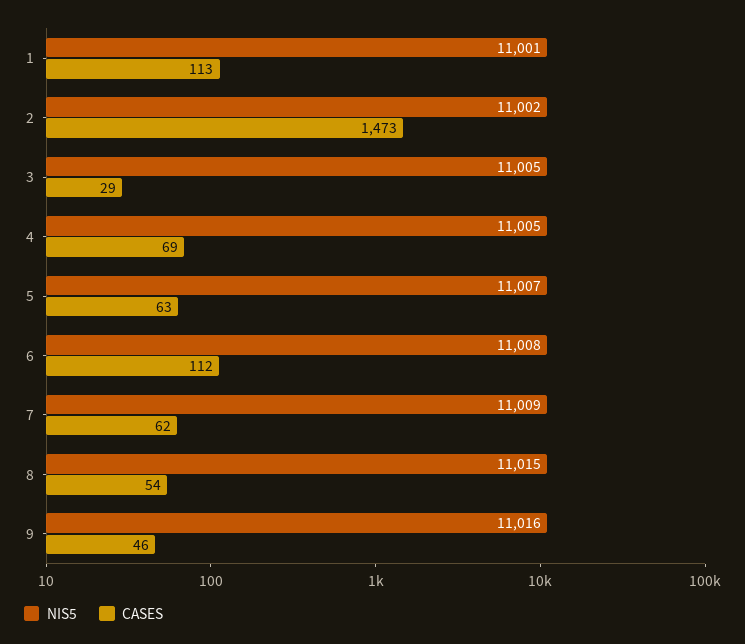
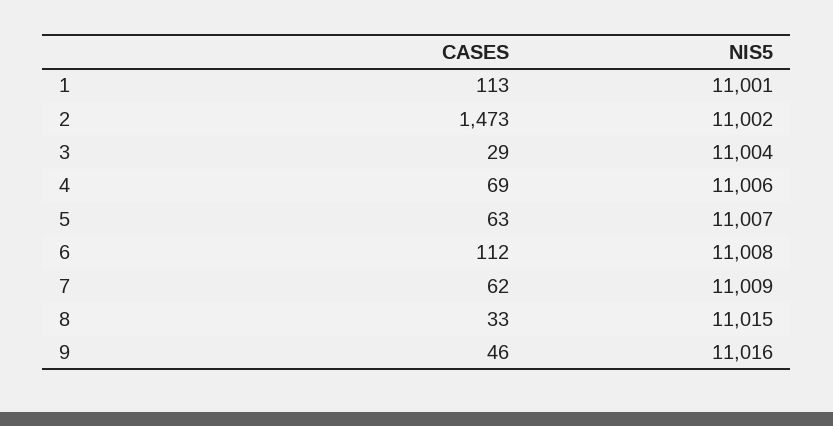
  {
    "NIS5": {
      "1": 11001,
      "2": 11002,
-     "3": 11005,
+     "3": 11004,
-     "4": 11005,
+     "4": 11006,
      "5": 11007,
      "6": 11008,
      "7": 11009,
      "8": 11015,
      "9": 11016
    },
    "CASES": {
      "1": 113,
      "2": 1473,
      "3": 29,
      "4": 69,
      "5": 63,
      "6": 112,
      "7": 62,
-     "8": 54,
+     "8": 33,
      "9": 46
    }
  }

